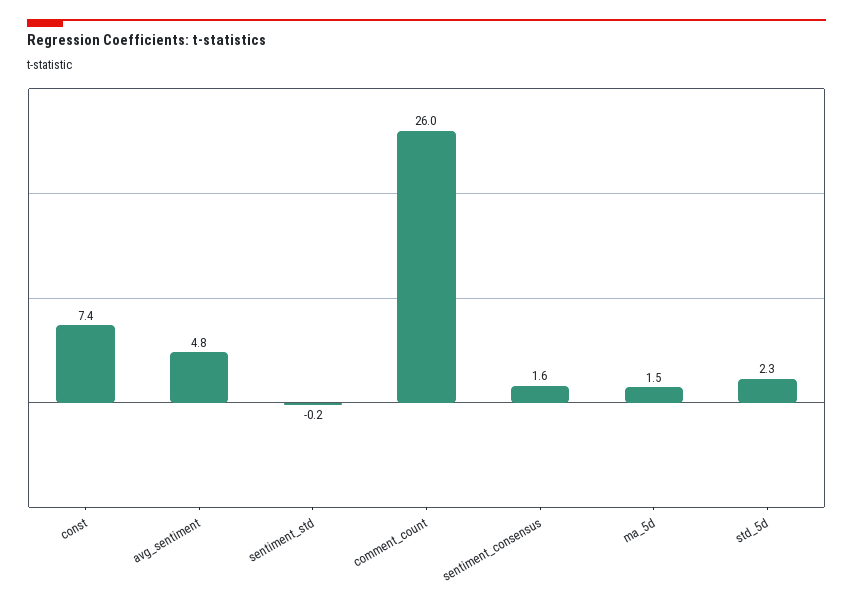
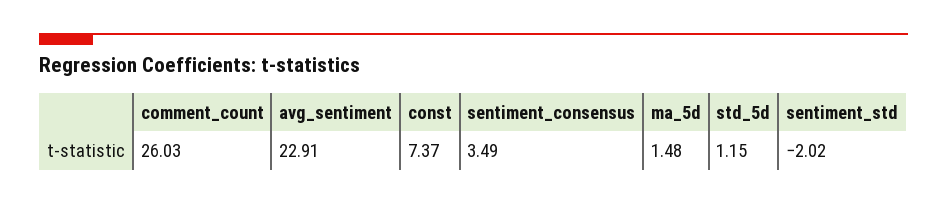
  {
    "const": 7.37,
-   "avg_sentiment": 4.8,
+   "avg_sentiment": 22.91,
-   "sentiment_std": -0.2,
+   "sentiment_std": -2.02,
    "comment_count": 26.03,
-   "sentiment_consensus": 1.6,
+   "sentiment_consensus": 3.49,
    "ma_5d": 1.48,
-   "std_5d": 2.3
+   "std_5d": 1.15
  }

